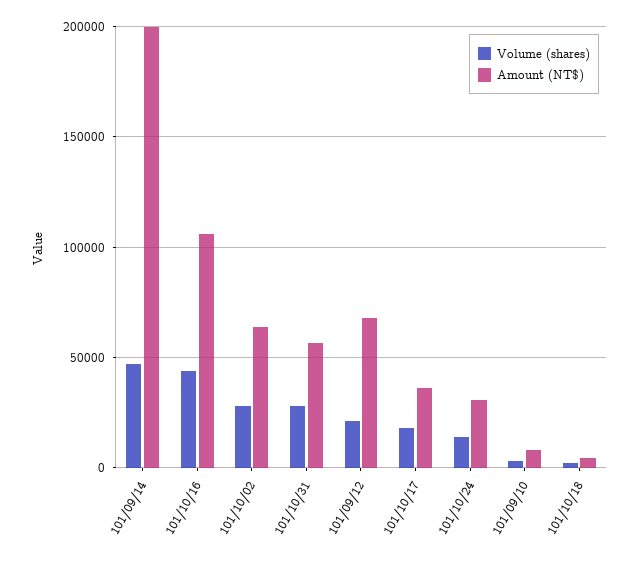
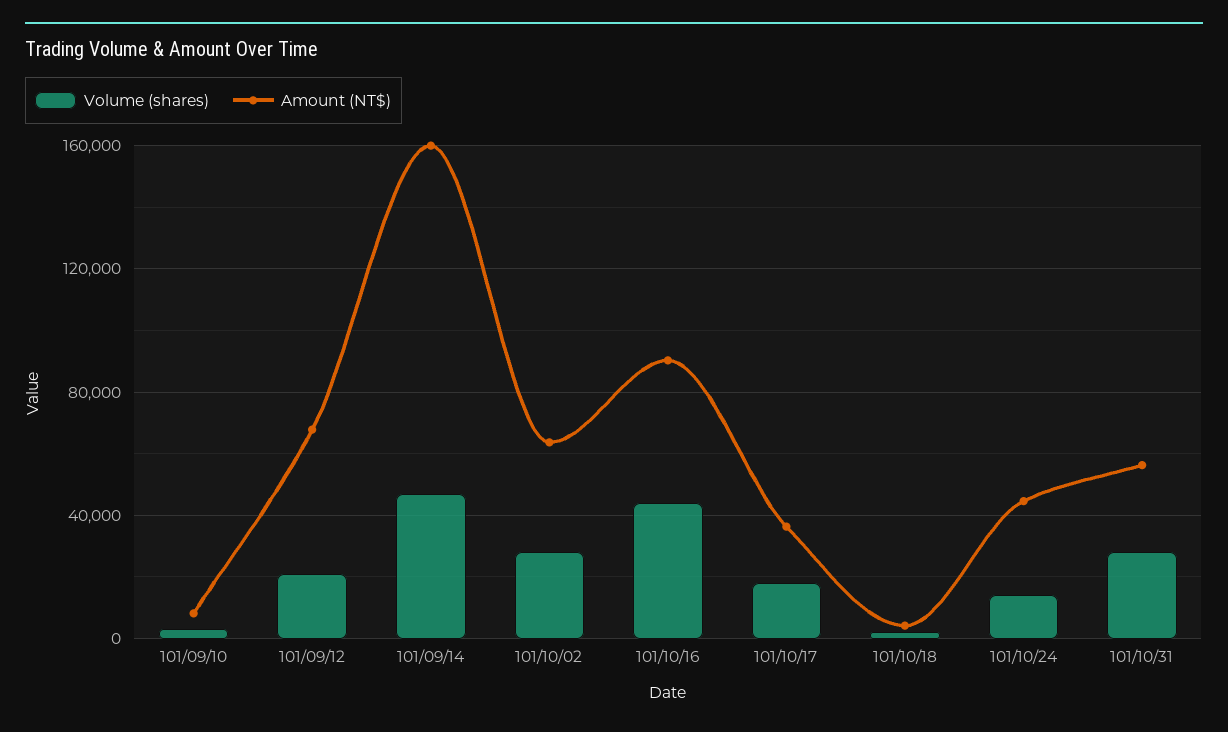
  {
    "Volume (shares)": {
      "101/09/14": 45000,
      "101/10/16": 45000,
      "101/10/02": 30000,
      "101/10/31": 30000,
      "101/09/12": 20000,
      "101/10/17": 20000,
      "101/10/24": 15000,
      "101/09/10": 5000,
      "101/10/18": 0
    },
    "Amount (NT$)": {
-     "101/09/14": 200000,
+     "101/09/14": 160000,
-     "101/10/16": 105000,
+     "101/10/16": 90000,
      "101/10/02": 65000,
      "101/10/31": 55000,
      "101/09/12": 70000,
      "101/10/17": 35000,
-     "101/10/24": 30000,
+     "101/10/24": 45000,
      "101/09/10": 10000,
      "101/10/18": 5000
    }
  }

